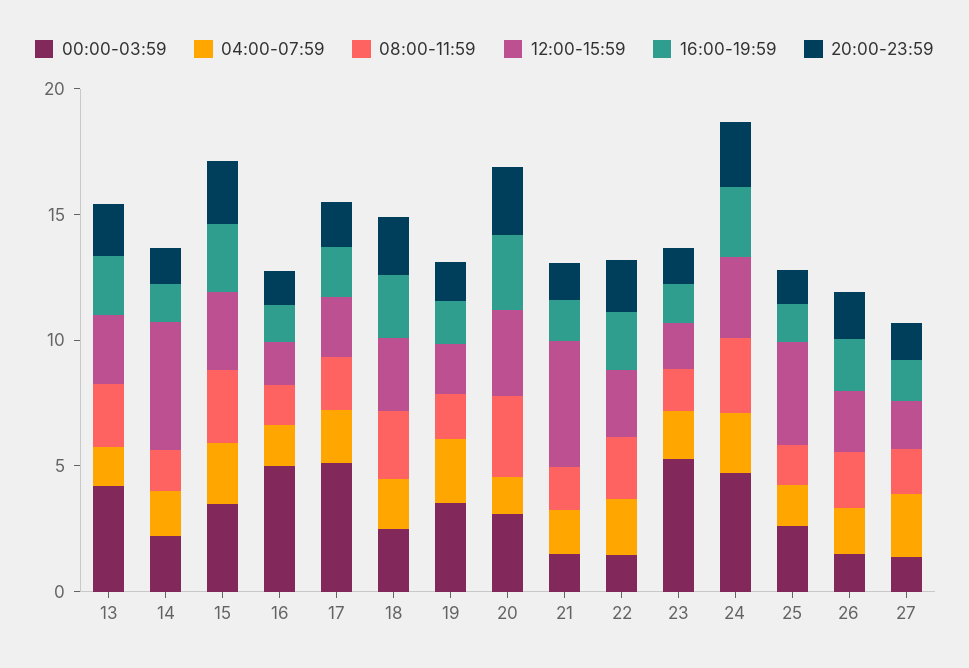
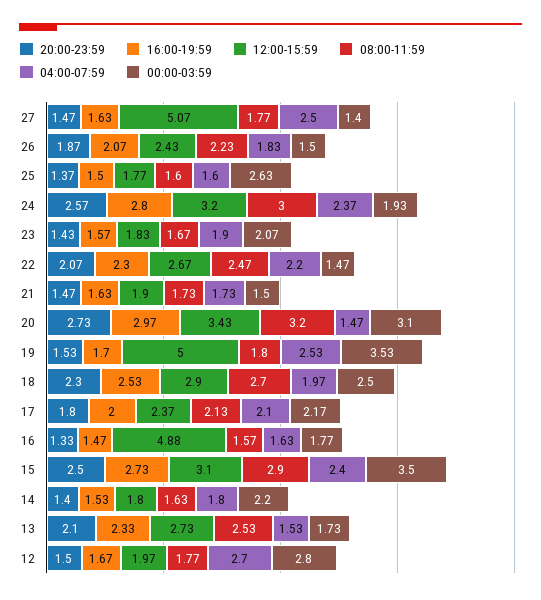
  {
    "00:00-03:59": {
-     "13": 4,
+     "13": 1.73,
      "14": 2.2,
      "15": 3.5,
-     "16": 5,
+     "16": 1.77,
-     "17": 5,
+     "17": 2.17,
      "18": 2.5,
      "19": 3.53,
      "20": 3.1,
      "21": 1.5,
      "22": 1.47,
-     "23": 5,
+     "23": 2.07,
-     "24": 5,
+     "24": 1.93,
      "25": 2.63,
      "26": 1.5,
-     "27": 1.4
+     "27": 1.4,
+     "12": 2.8
    },
    "04:00-07:59": {
      "13": 1.53,
      "14": 1.8,
      "15": 2.4,
      "16": 1.63,
      "17": 2.1,
      "18": 1.97,
      "19": 2.53,
      "20": 1.47,
      "21": 1.73,
      "22": 2.2,
      "23": 1.9,
      "24": 2.37,
      "25": 1.6,
      "26": 1.83,
-     "27": 2.5
+     "27": 2.5,
+     "12": 2.7
    },
    "08:00-11:59": {
      "13": 2.53,
      "14": 1.63,
      "15": 2.9,
      "16": 1.57,
      "17": 2.13,
      "18": 2.7,
      "19": 1.8,
      "20": 3.2,
      "21": 1.73,
      "22": 2.47,
      "23": 1.67,
      "24": 3,
      "25": 1.6,
      "26": 2.23,
-     "27": 1.77
+     "27": 1.77,
+     "12": 1.77
    },
    "12:00-15:59": {
      "13": 2.73,
-     "14": 5,
+     "14": 1.8,
      "15": 3.1,
-     "16": 2,
+     "16": 4.88,
      "17": 2.37,
      "18": 2.9,
-     "19": 2,
+     "19": 5,
      "20": 3.43,
-     "21": 5,
+     "21": 1.9,
      "22": 2.67,
      "23": 1.83,
      "24": 3.2,
-     "25": 4,
+     "25": 1.77,
      "26": 2.43,
-     "27": 2
+     "27": 5.07,
+     "12": 1.97
    },
    "16:00-19:59": {
      "13": 2.33,
      "14": 1.53,
      "15": 2.73,
      "16": 1.47,
      "17": 2,
      "18": 2.53,
      "19": 1.7,
      "20": 2.97,
      "21": 1.63,
      "22": 2.3,
      "23": 1.57,
      "24": 2.8,
      "25": 1.5,
      "26": 2.07,
-     "27": 1.63
+     "27": 1.63,
+     "12": 1.67
    },
    "20:00-23:59": {
      "13": 2.1,
      "14": 1.4,
      "15": 2.5,
      "16": 1.33,
      "17": 1.8,
      "18": 2.3,
      "19": 1.53,
      "20": 2.73,
      "21": 1.47,
      "22": 2.07,
      "23": 1.43,
      "24": 2.57,
      "25": 1.37,
      "26": 1.87,
-     "27": 1.47
+     "27": 1.47,
+     "12": 1.5
    }
  }

